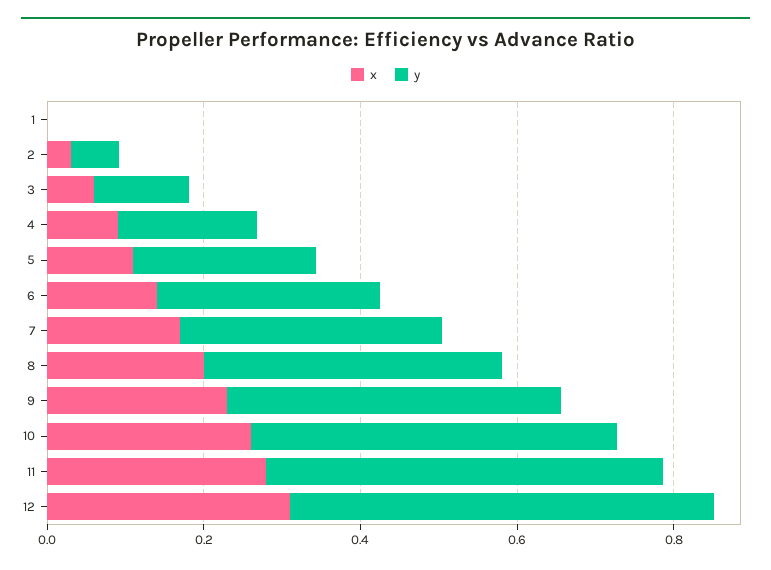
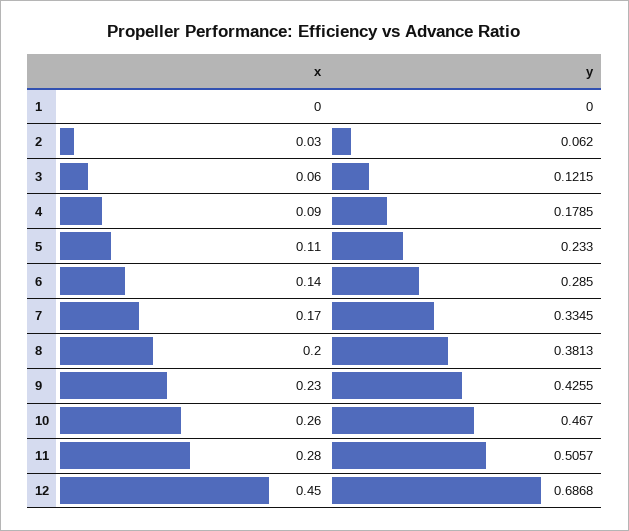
  {
    "x": {
      "1": 0,
      "2": 0.03,
      "3": 0.06,
      "4": 0.09,
      "5": 0.11,
      "6": 0.14,
      "7": 0.17,
      "8": 0.2,
      "9": 0.23,
      "10": 0.26,
      "11": 0.28,
-     "12": 0.3
+     "12": 0.45
    },
    "y": {
      "1": 0,
      "2": 0.062,
      "3": 0.1215,
      "4": 0.1785,
      "5": 0.233,
      "6": 0.285,
      "7": 0.3345,
      "8": 0.3813,
      "9": 0.4255,
      "10": 0.467,
      "11": 0.5057,
-     "12": 0.55
+     "12": 0.6868
    }
  }

